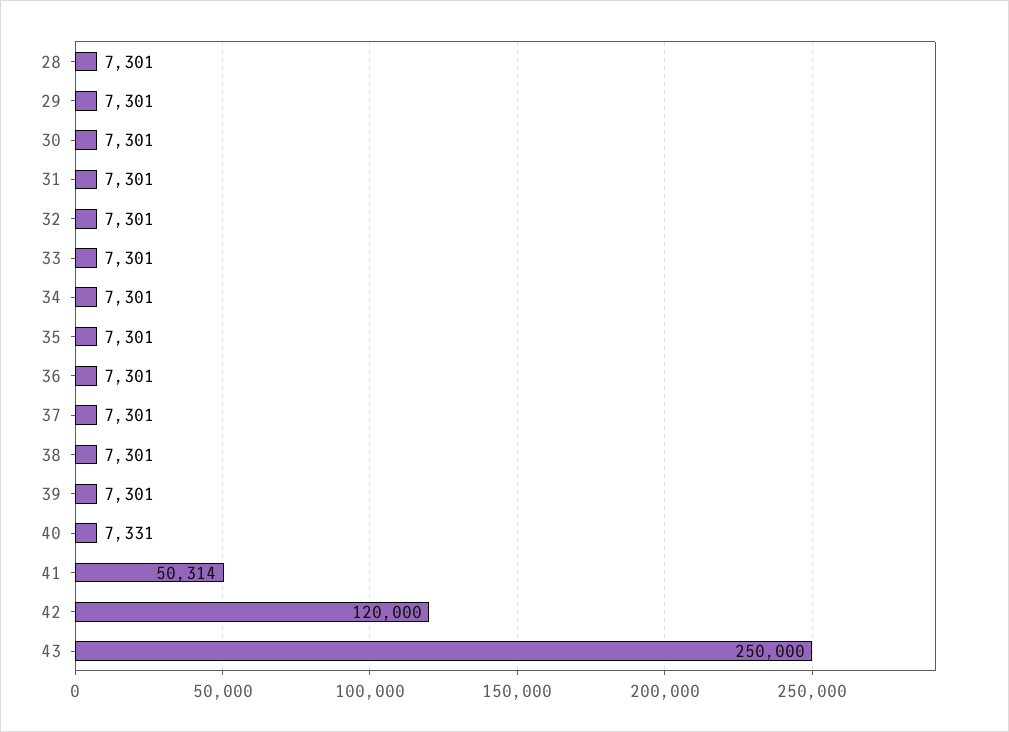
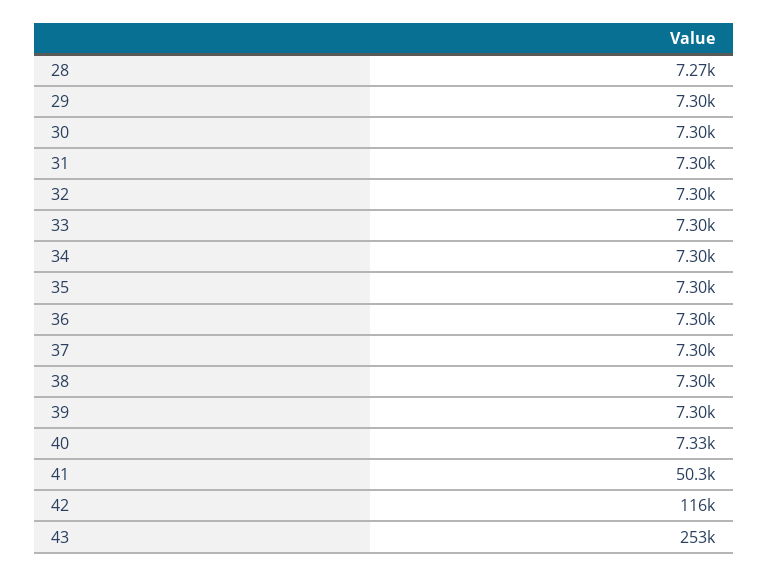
  {
-   "28": 7301,
+   "28": 7270,
    "29": 7301,
    "30": 7301,
    "31": 7301,
    "32": 7301,
    "33": 7301,
    "34": 7301,
    "35": 7301,
    "36": 7301,
    "37": 7301,
    "38": 7301,
    "39": 7301,
    "40": 7331,
    "41": 50314,
-   "42": 120000,
+   "42": 116000,
-   "43": 250000
+   "43": 253000
  }

